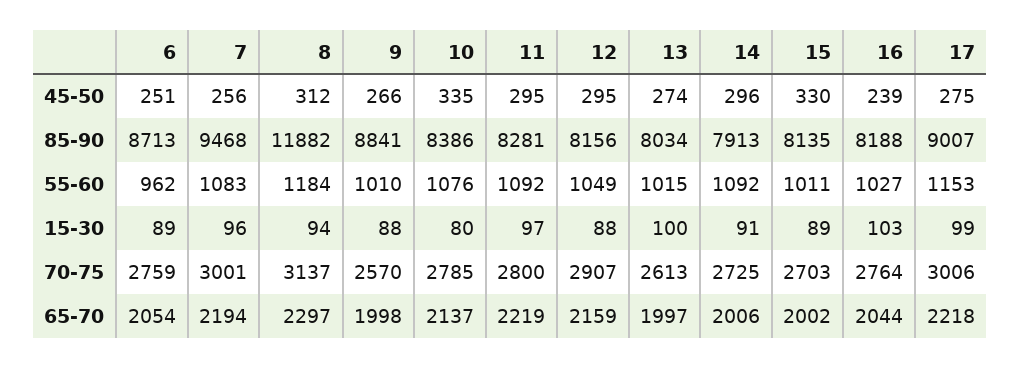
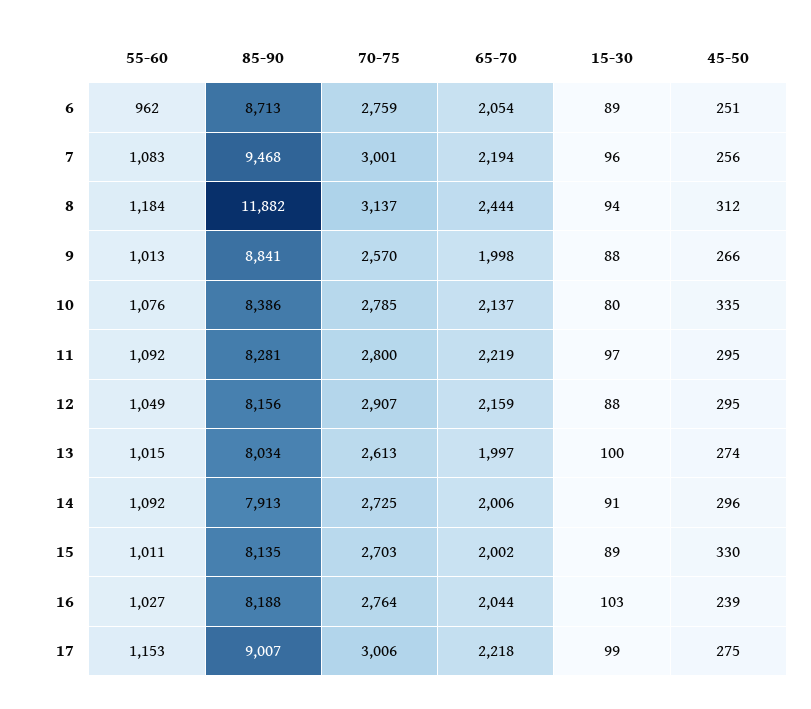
  {
    "6": {
      "45-50": 251,
      "85-90": 8713,
      "55-60": 962,
      "15-30": 89,
      "70-75": 2759,
      "65-70": 2054
    },
    "7": {
      "45-50": 256,
      "85-90": 9468,
      "55-60": 1083,
      "15-30": 96,
      "70-75": 3001,
      "65-70": 2194
    },
    "8": {
      "45-50": 312,
      "85-90": 11882,
      "55-60": 1184,
      "15-30": 94,
      "70-75": 3137,
-     "65-70": 2297
+     "65-70": 2444
    },
    "9": {
      "45-50": 266,
      "85-90": 8841,
-     "55-60": 1010,
+     "55-60": 1013,
      "15-30": 88,
      "70-75": 2570,
      "65-70": 1998
    },
    "10": {
      "45-50": 335,
      "85-90": 8386,
      "55-60": 1076,
      "15-30": 80,
      "70-75": 2785,
      "65-70": 2137
    },
    "11": {
      "45-50": 295,
      "85-90": 8281,
      "55-60": 1092,
      "15-30": 97,
      "70-75": 2800,
      "65-70": 2219
    },
    "12": {
      "45-50": 295,
      "85-90": 8156,
      "55-60": 1049,
      "15-30": 88,
      "70-75": 2907,
      "65-70": 2159
    },
    "13": {
      "45-50": 274,
      "85-90": 8034,
      "55-60": 1015,
      "15-30": 100,
      "70-75": 2613,
      "65-70": 1997
    },
    "14": {
      "45-50": 296,
      "85-90": 7913,
      "55-60": 1092,
      "15-30": 91,
      "70-75": 2725,
      "65-70": 2006
    },
    "15": {
      "45-50": 330,
      "85-90": 8135,
      "55-60": 1011,
      "15-30": 89,
      "70-75": 2703,
      "65-70": 2002
    },
    "16": {
      "45-50": 239,
      "85-90": 8188,
      "55-60": 1027,
      "15-30": 103,
      "70-75": 2764,
      "65-70": 2044
    },
    "17": {
      "45-50": 275,
      "85-90": 9007,
      "55-60": 1153,
      "15-30": 99,
      "70-75": 3006,
      "65-70": 2218
    }
  }

